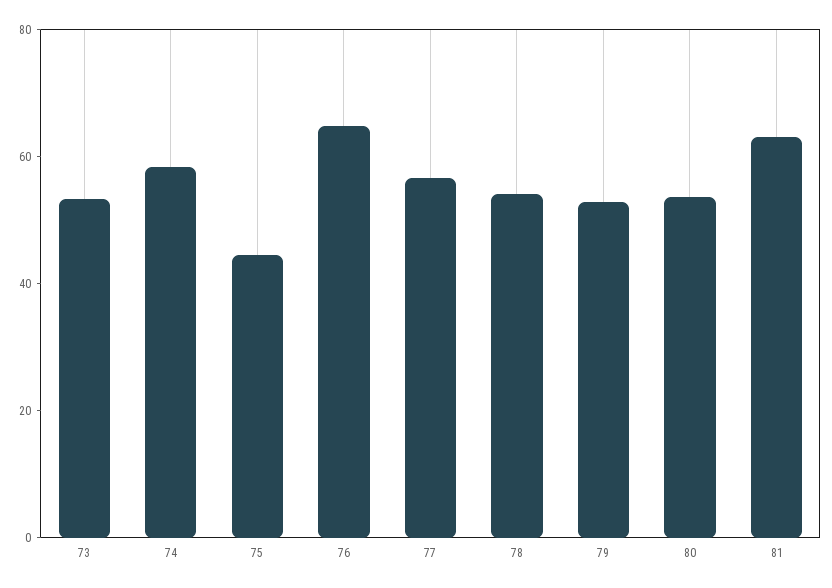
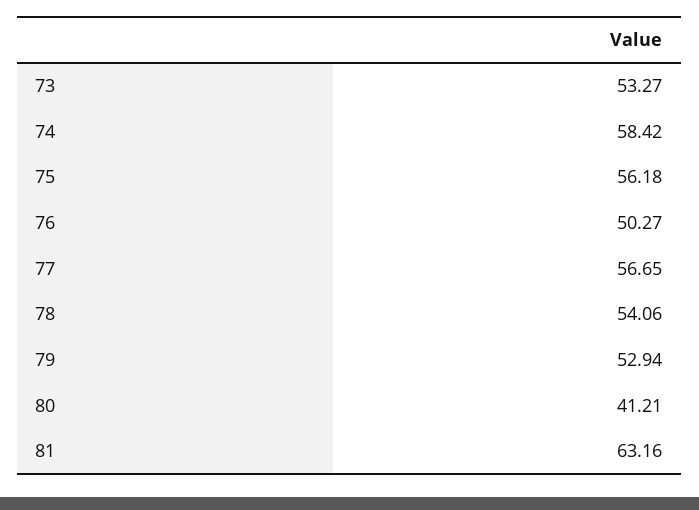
  {
    "73": 53.27,
    "74": 58.42,
-   "75": 45,
+   "75": 56.18,
-   "76": 65,
+   "76": 50.27,
    "77": 56.65,
    "78": 54.06,
    "79": 52.94,
-   "80": 55,
+   "80": 41.21,
    "81": 63.16
  }

